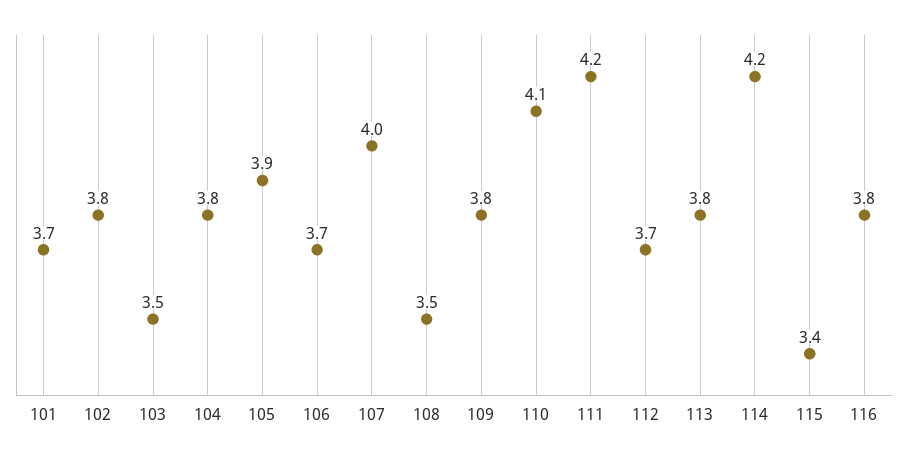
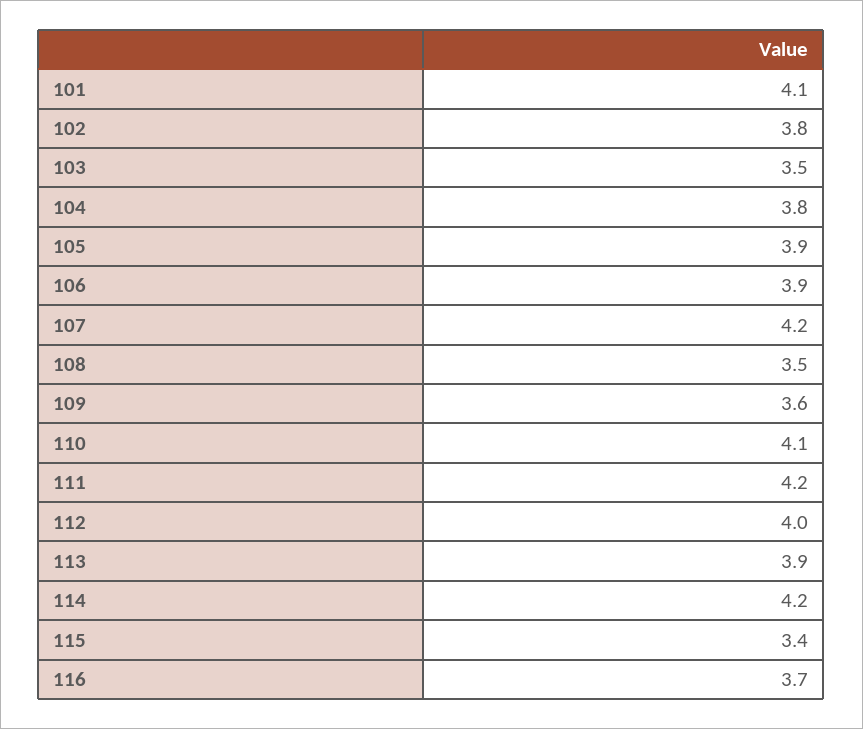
  {
-   "101": 3.7,
+   "101": 4.1,
    "102": 3.8,
    "103": 3.5,
    "104": 3.8,
    "105": 3.9,
-   "106": 3.7,
+   "106": 3.9,
-   "107": 4,
+   "107": 4.2,
    "108": 3.5,
-   "109": 3.8,
+   "109": 3.6,
    "110": 4.1,
    "111": 4.2,
-   "112": 3.7,
+   "112": 4,
-   "113": 3.8,
+   "113": 3.9,
    "114": 4.2,
    "115": 3.4,
-   "116": 3.8
+   "116": 3.7
  }

